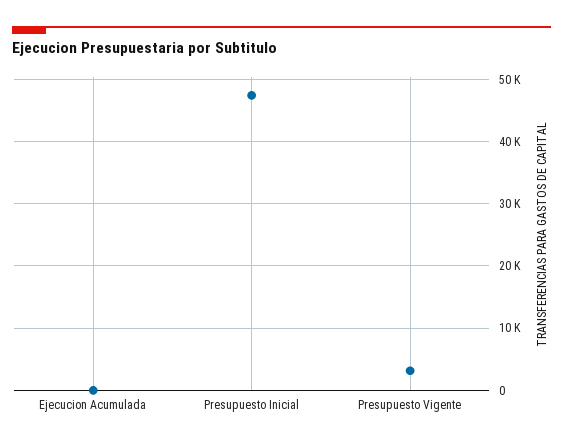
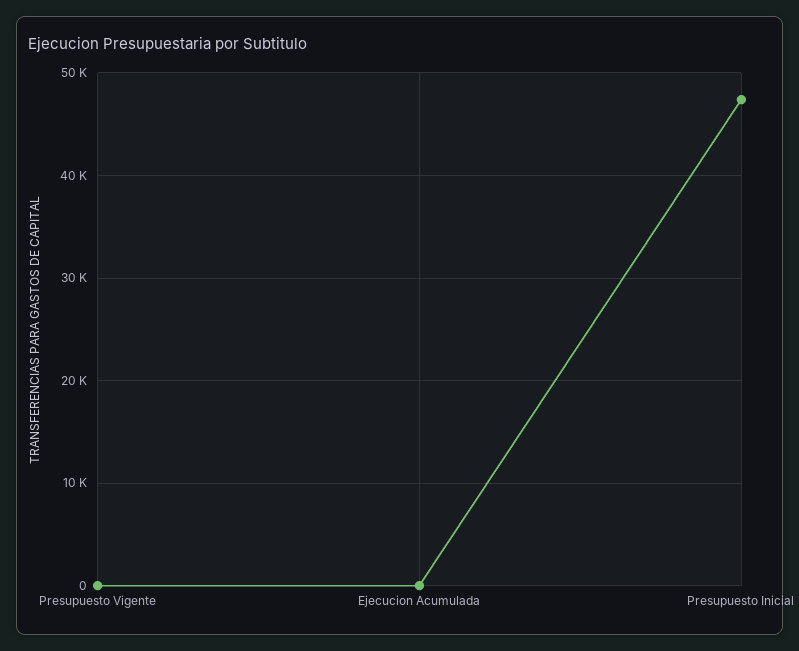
  {
    "Ejecucion Acumulada": 0,
    "Presupuesto Inicial": 47000,
-   "Presupuesto Vigente": 3000
+   "Presupuesto Vigente": 0
  }

